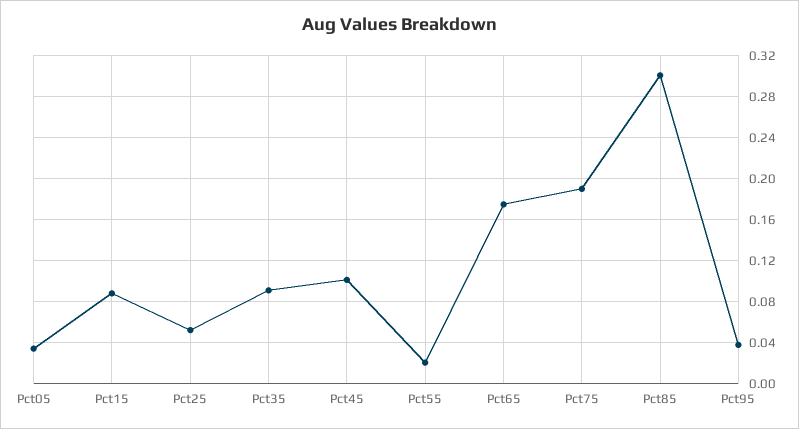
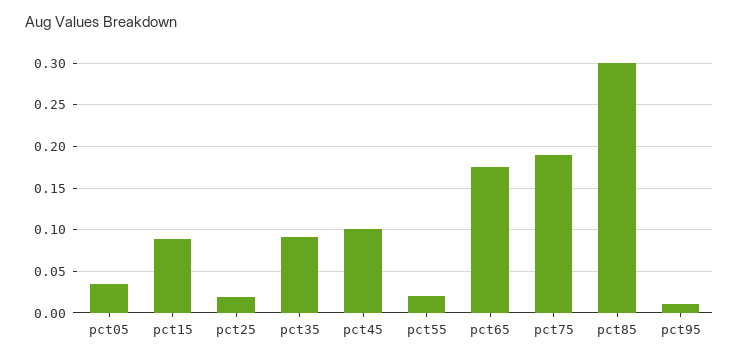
  {
    "Pct05": 0.03,
    "Pct15": 0.09,
-   "Pct25": 0.05,
+   "Pct25": 0.02,
    "Pct35": 0.09,
    "Pct45": 0.1,
    "Pct55": 0.02,
    "Pct65": 0.17,
    "Pct75": 0.19,
    "Pct85": 0.3,
-   "Pct95": 0.04
+   "Pct95": 0.01
  }

